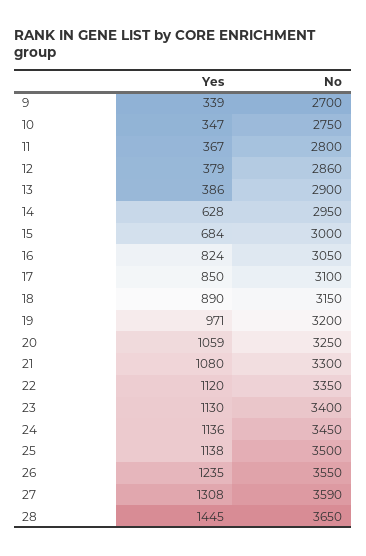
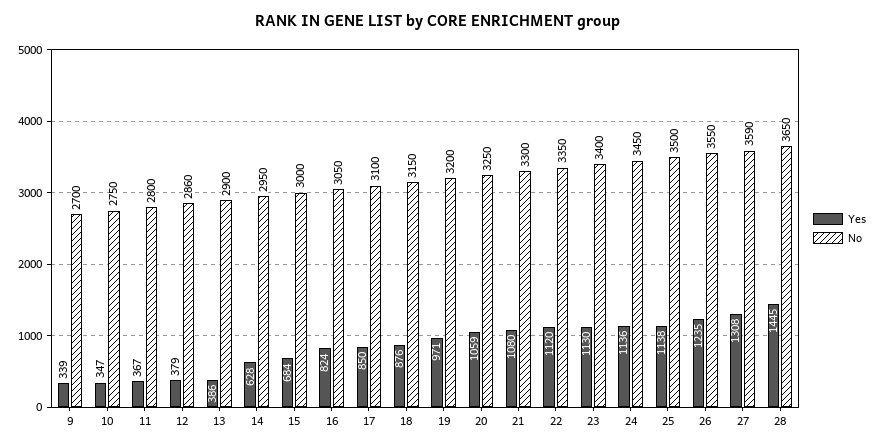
  {
    "Yes": {
      "9": 339,
      "10": 347,
      "11": 367,
      "12": 379,
      "13": 386,
      "14": 628,
      "15": 684,
      "16": 824,
      "17": 850,
-     "18": 890,
+     "18": 876,
      "19": 971,
      "20": 1059,
      "21": 1080,
      "22": 1120,
      "23": 1130,
      "24": 1136,
      "25": 1138,
      "26": 1235,
      "27": 1308,
      "28": 1445
    },
    "No": {
      "9": 2700,
      "10": 2750,
      "11": 2800,
      "12": 2860,
      "13": 2900,
      "14": 2950,
      "15": 3000,
      "16": 3050,
      "17": 3100,
      "18": 3150,
      "19": 3200,
      "20": 3250,
      "21": 3300,
      "22": 3350,
      "23": 3400,
      "24": 3450,
      "25": 3500,
      "26": 3550,
      "27": 3590,
      "28": 3650
    }
  }

